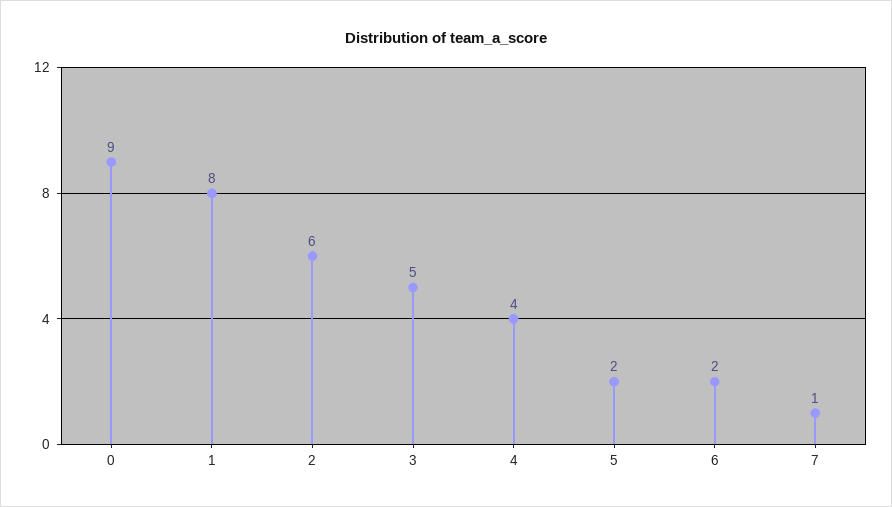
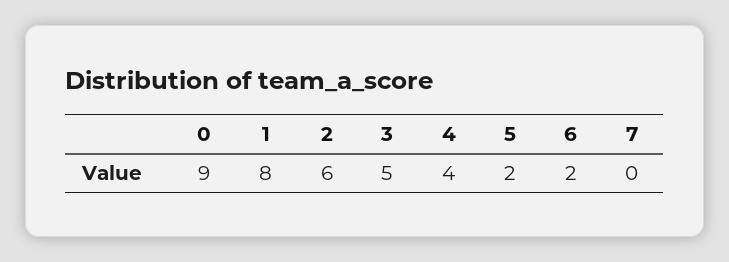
  {
    "0": 9,
    "1": 8,
    "2": 6,
    "3": 5,
    "4": 4,
    "5": 2,
    "6": 2,
-   "7": 1
+   "7": 0
  }

